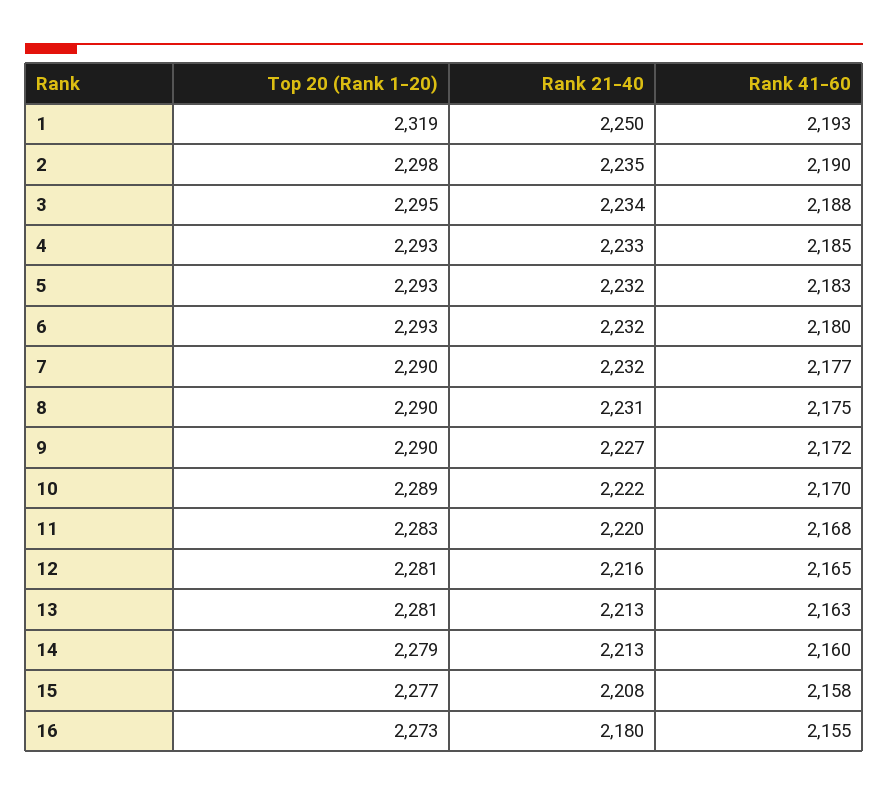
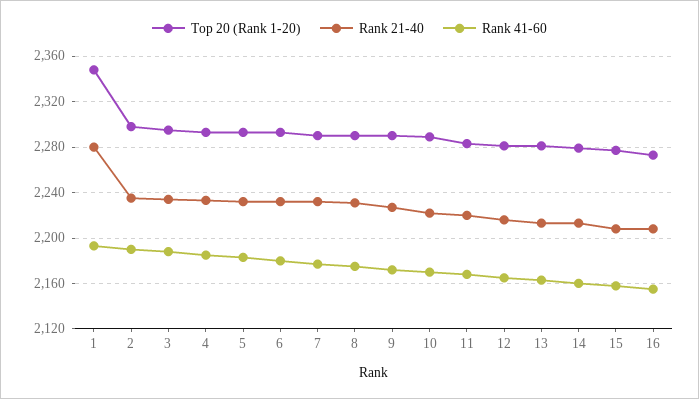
  {
    "Top 20 (Rank 1-20)": {
-     "1": 2319,
+     "1": 2350,
      "2": 2298,
      "3": 2295,
      "4": 2293,
      "5": 2293,
      "6": 2293,
      "7": 2290,
      "8": 2290,
      "9": 2290,
      "10": 2289,
      "11": 2283,
      "12": 2281,
      "13": 2281,
      "14": 2279,
      "15": 2277,
      "16": 2273
    },
    "Rank 21-40": {
-     "1": 2250,
+     "1": 2280,
      "2": 2235,
      "3": 2234,
      "4": 2233,
      "5": 2232,
      "6": 2232,
      "7": 2232,
      "8": 2231,
      "9": 2227,
      "10": 2222,
      "11": 2220,
      "12": 2216,
      "13": 2213,
      "14": 2213,
      "15": 2208,
-     "16": 2180
+     "16": 2210
    },
    "Rank 41-60": {
      "1": 2193,
      "2": 2190,
      "3": 2188,
      "4": 2185,
      "5": 2183,
      "6": 2180,
      "7": 2177,
      "8": 2175,
      "9": 2172,
      "10": 2170,
      "11": 2168,
      "12": 2165,
      "13": 2163,
      "14": 2160,
      "15": 2158,
      "16": 2155
    }
  }

